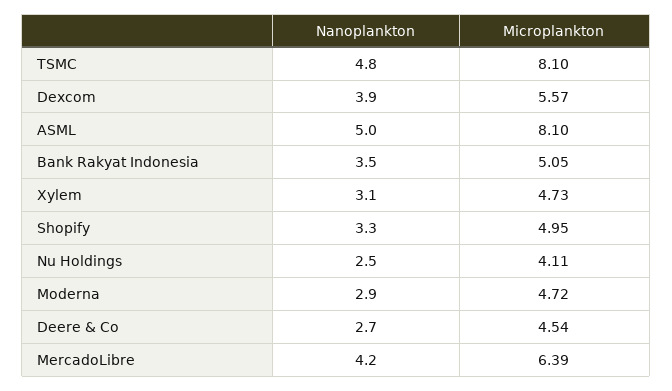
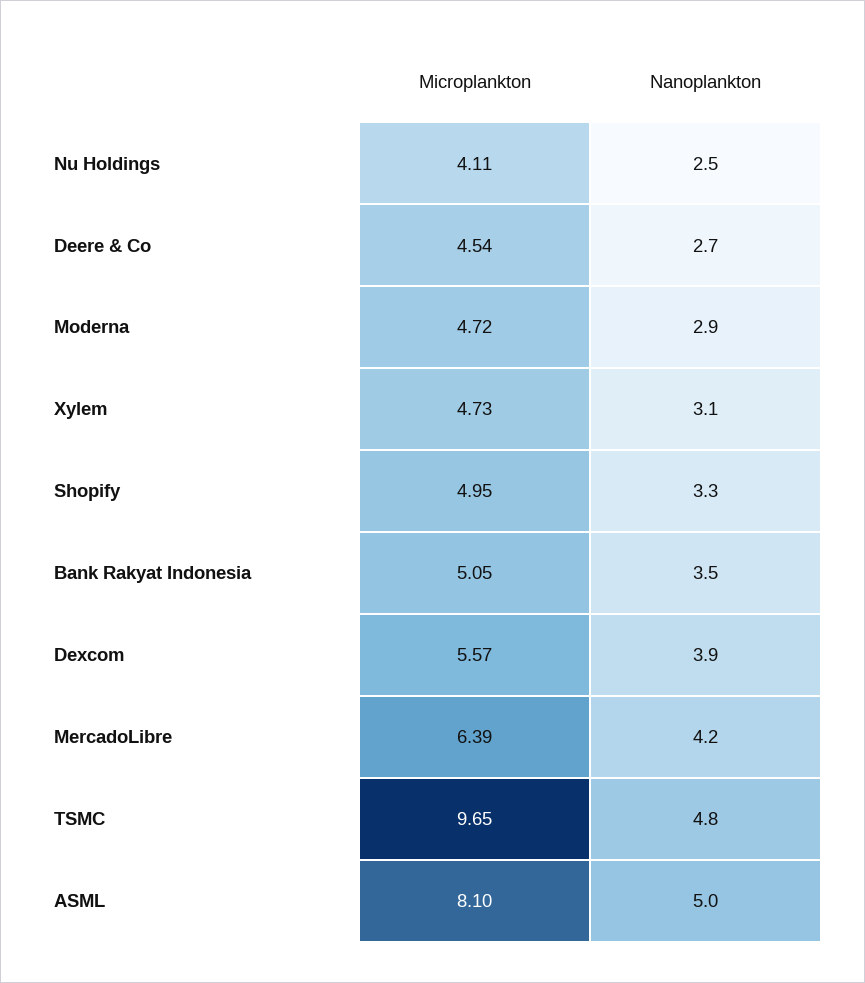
  {
    "Nanoplankton": {
      "TSMC": 4.8,
      "Dexcom": 3.9,
      "ASML": 5,
      "Bank Rakyat Indonesia": 3.5,
      "Xylem": 3.1,
      "Shopify": 3.3,
      "Nu Holdings": 2.5,
      "Moderna": 2.9,
      "Deere & Co": 2.7,
      "MercadoLibre": 4.2
    },
    "Microplankton": {
-     "TSMC": 8.1,
+     "TSMC": 9.65,
      "Dexcom": 5.57,
      "ASML": 8.1,
      "Bank Rakyat Indonesia": 5.05,
      "Xylem": 4.73,
      "Shopify": 4.95,
      "Nu Holdings": 4.11,
      "Moderna": 4.72,
      "Deere & Co": 4.54,
      "MercadoLibre": 6.39
    }
  }

